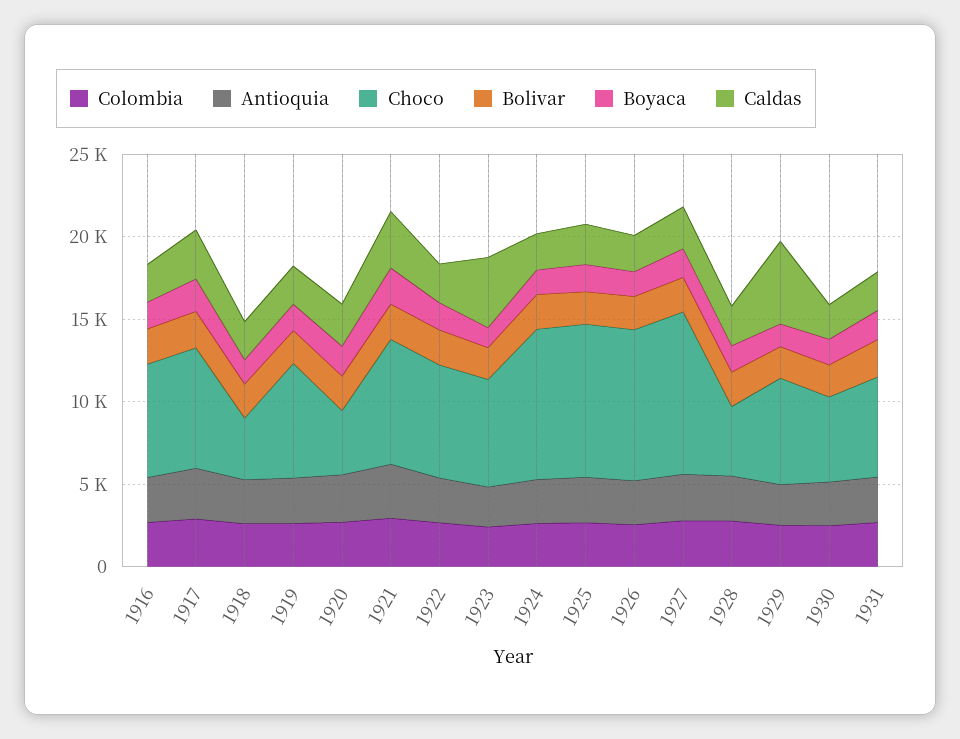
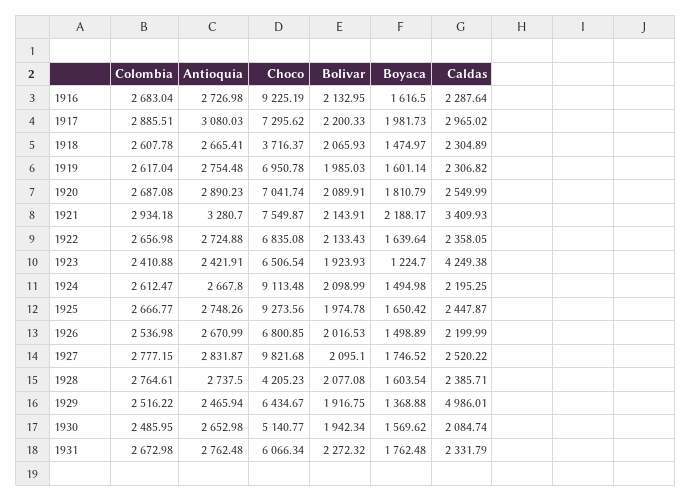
  {
    "Colombia": {
      "1916": 2683.04,
      "1917": 2885.51,
      "1918": 2607.78,
      "1919": 2617.04,
      "1920": 2687.08,
      "1921": 2934.18,
      "1922": 2656.98,
      "1923": 2410.88,
      "1924": 2612.47,
      "1925": 2666.77,
      "1926": 2536.98,
      "1927": 2777.15,
      "1928": 2764.61,
      "1929": 2516.22,
      "1930": 2485.95,
      "1931": 2672.98
    },
    "Antioquia": {
      "1916": 2726.98,
      "1917": 3080.03,
      "1918": 2665.41,
      "1919": 2754.48,
      "1920": 2890.23,
      "1921": 3280.7,
      "1922": 2724.88,
      "1923": 2421.91,
      "1924": 2667.8,
      "1925": 2748.26,
      "1926": 2670.99,
      "1927": 2831.87,
      "1928": 2737.5,
      "1929": 2465.94,
      "1930": 2652.98,
      "1931": 2762.48
    },
    "Choco": {
-     "1916": 7000,
+     "1916": 9225.19,
      "1917": 7295.62,
      "1918": 3716.37,
      "1919": 6950.78,
-     "1920": 4000,
+     "1920": 7041.74,
      "1921": 7549.87,
      "1922": 6835.08,
      "1923": 6506.54,
      "1924": 9113.48,
      "1925": 9273.56,
-     "1926": 9000,
+     "1926": 6800.85,
      "1927": 9821.68,
      "1928": 4205.23,
      "1929": 6434.67,
      "1930": 5140.77,
      "1931": 6066.34
    },
    "Bolivar": {
      "1916": 2132.95,
      "1917": 2200.33,
      "1918": 2065.93,
      "1919": 1985.03,
      "1920": 2089.91,
      "1921": 2143.91,
      "1922": 2133.43,
      "1923": 1923.93,
      "1924": 2098.99,
      "1925": 1974.78,
      "1926": 2016.53,
      "1927": 2095.1,
      "1928": 2077.08,
      "1929": 1916.75,
      "1930": 1942.34,
      "1931": 2272.32
    },
    "Boyaca": {
      "1916": 1616.5,
      "1917": 1981.73,
      "1918": 1474.97,
      "1919": 1601.14,
      "1920": 1810.79,
      "1921": 2188.17,
      "1922": 1639.64,
      "1923": 1224.7,
      "1924": 1494.98,
      "1925": 1650.42,
      "1926": 1498.89,
      "1927": 1746.52,
      "1928": 1603.54,
      "1929": 1368.88,
      "1930": 1569.62,
      "1931": 1762.48
    },
    "Caldas": {
      "1916": 2287.64,
      "1917": 2965.02,
      "1918": 2304.89,
      "1919": 2306.82,
      "1920": 2549.99,
      "1921": 3409.93,
      "1922": 2358.05,
      "1923": 4249.38,
      "1924": 2195.25,
      "1925": 2447.87,
      "1926": 2199.99,
      "1927": 2520.22,
      "1928": 2385.71,
      "1929": 4986.01,
      "1930": 2084.74,
      "1931": 2331.79
    }
  }

